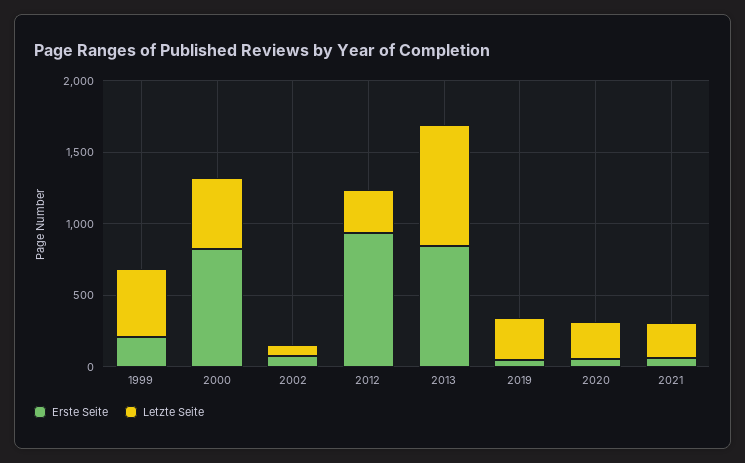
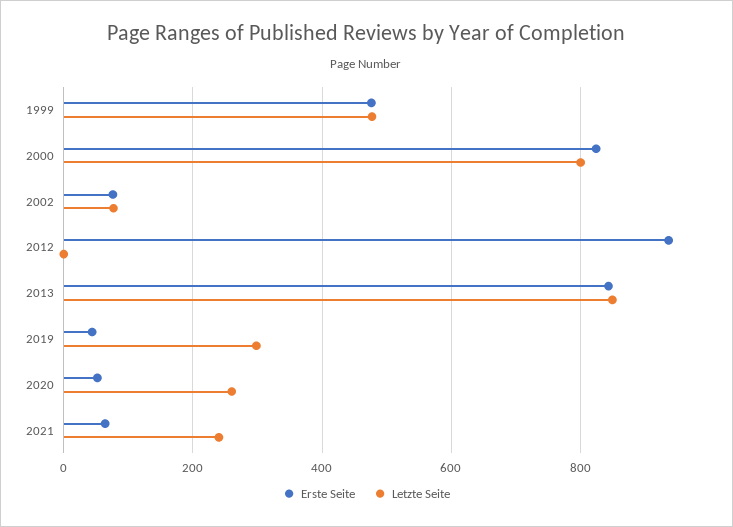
  {
    "Erste Seite": {
-     "1999": 200,
+     "1999": 480,
      "2000": 820,
      "2002": 80,
      "2012": 940,
      "2013": 840,
      "2019": 40,
      "2020": 60,
      "2021": 60
    },
    "Letzte Seite": {
      "1999": 480,
-     "2000": 500,
+     "2000": 800,
      "2002": 80,
-     "2012": 300,
+     "2012": 0,
      "2013": 840,
      "2019": 300,
      "2020": 260,
      "2021": 240
    }
  }

